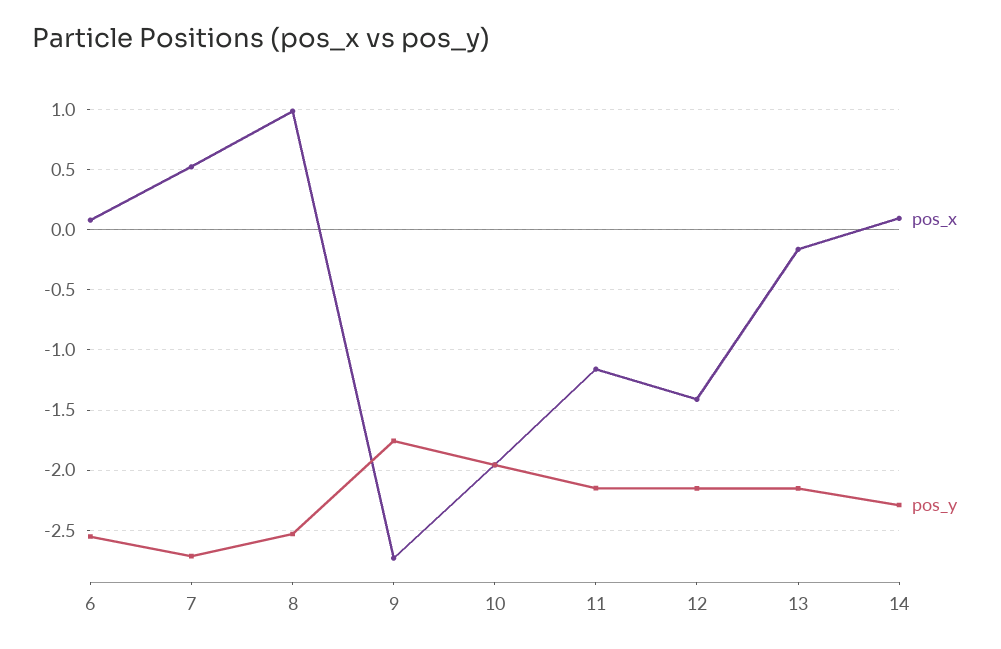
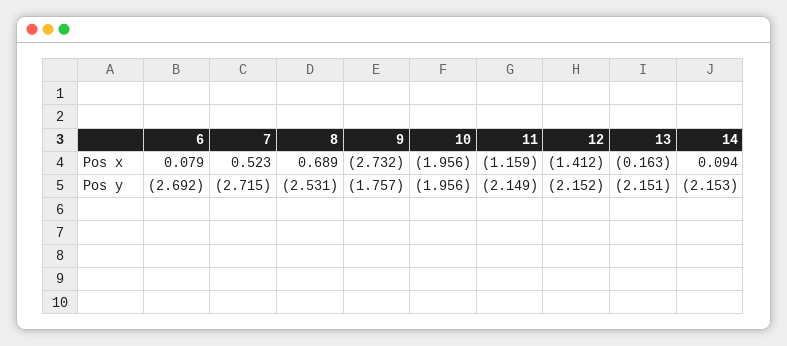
  {
    "pos_x": {
      "6": 0.079,
      "7": 0.523,
-     "8": 1,
+     "8": 0.689,
      "9": -2.732,
      "10": -1.956,
      "11": -1.159,
      "12": -1.412,
      "13": -0.163,
      "14": 0.094
    },
    "pos_y": {
-     "6": -2.55,
+     "6": -2.692,
      "7": -2.715,
      "8": -2.531,
      "9": -1.757,
      "10": -1.956,
      "11": -2.149,
      "12": -2.152,
      "13": -2.151,
-     "14": -2.3
+     "14": -2.153
    }
  }

